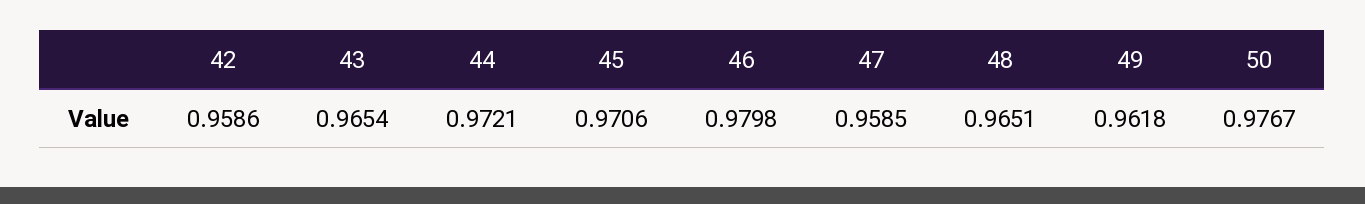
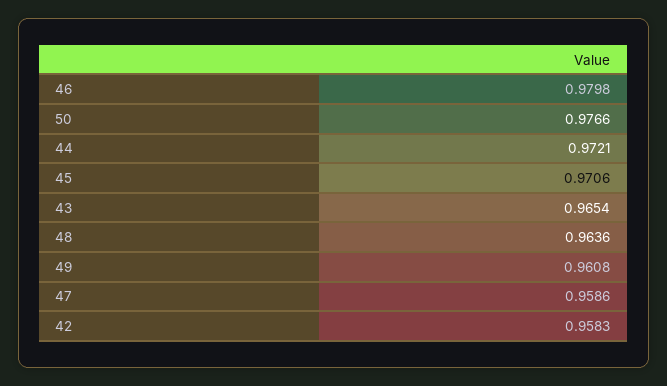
  {
-   "42": 0.9586,
+   "42": 0.9583,
    "43": 0.9654,
    "44": 0.9721,
    "45": 0.9706,
    "46": 0.9798,
-   "47": 0.9585,
+   "47": 0.9586,
-   "48": 0.9651,
+   "48": 0.9636,
-   "49": 0.9618,
+   "49": 0.9608,
-   "50": 0.9767
+   "50": 0.9766
  }

